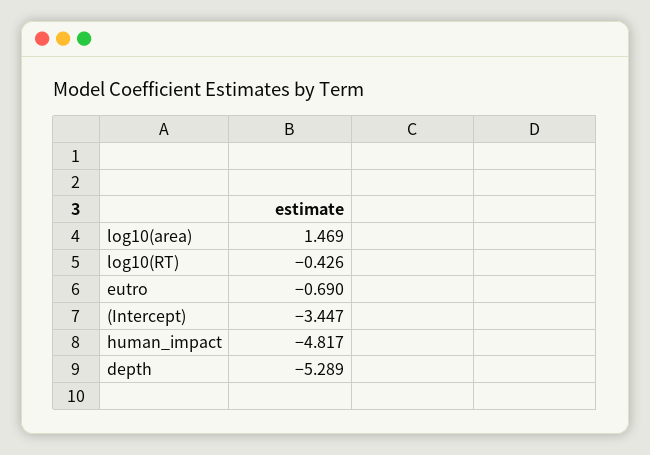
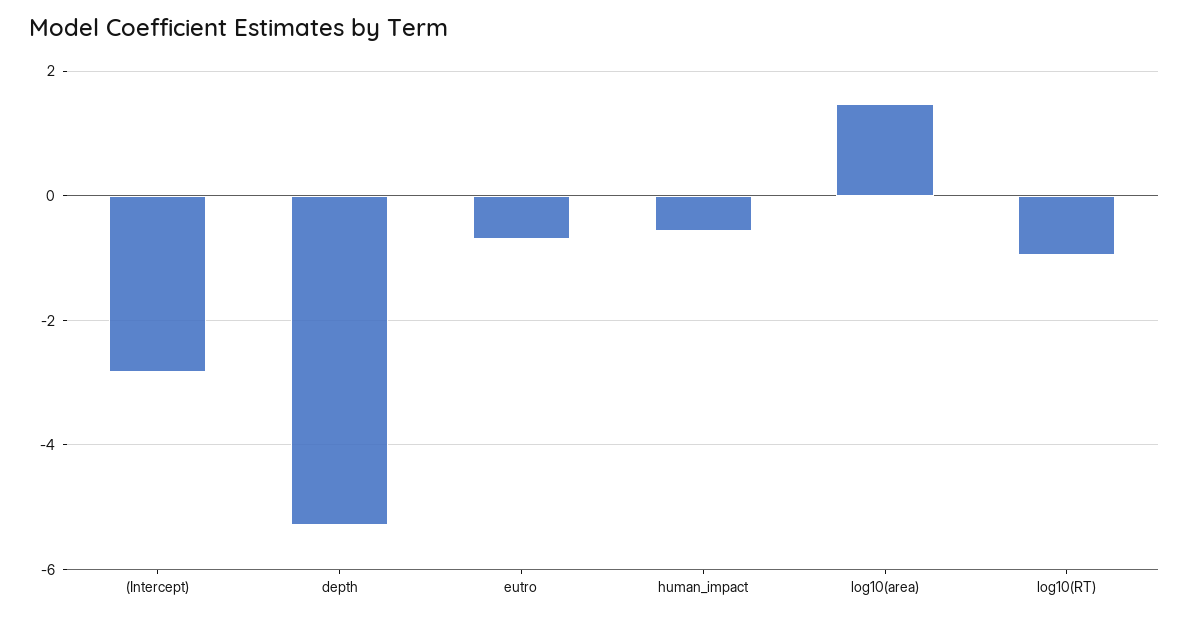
  {
    "log10(area)": 1.469,
-   "log10(RT)": -0.426,
+   "log10(RT)": -1,
    "eutro": -0.69,
-   "(Intercept)": -3.447,
+   "(Intercept)": -2.8,
-   "human_impact": -4.817,
+   "human_impact": -0.6,
    "depth": -5.289
  }

